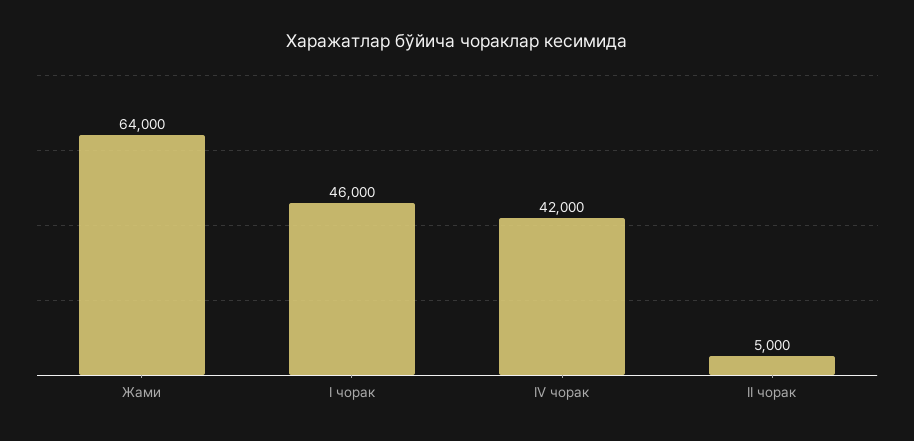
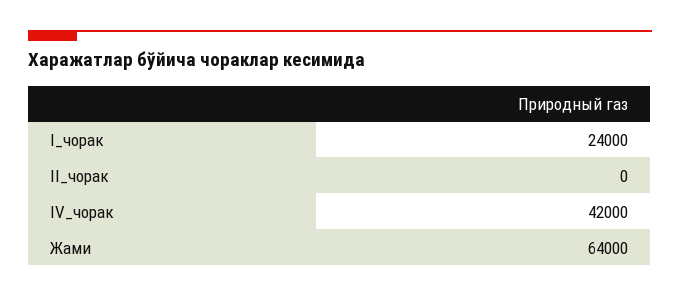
  {
    "Жами": 64000,
-   "I чорак": 46000,
+   "I чорак": 24000,
    "IV чорак": 42000,
-   "II чорак": 5000
+   "II чорак": 0
  }

